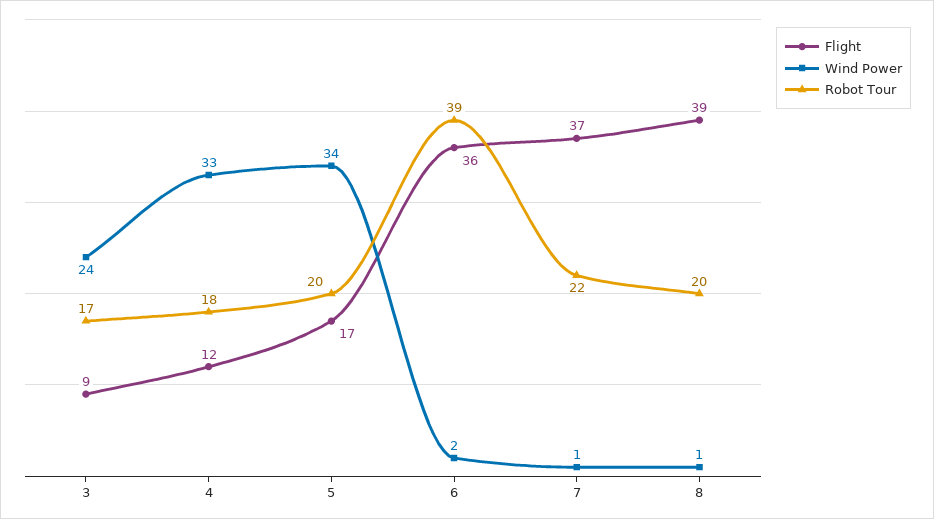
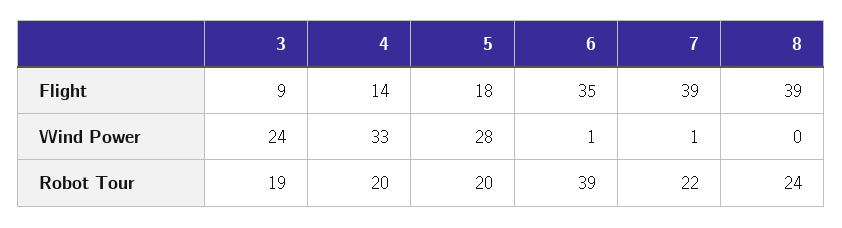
  {
    "Flight": {
      "3": 9,
-     "4": 12,
+     "4": 14,
-     "5": 17,
+     "5": 18,
-     "6": 36,
+     "6": 35,
-     "7": 37,
+     "7": 39,
      "8": 39
    },
    "Wind Power": {
      "3": 24,
      "4": 33,
-     "5": 34,
+     "5": 28,
-     "6": 2,
+     "6": 1,
      "7": 1,
-     "8": 1
+     "8": 0
    },
    "Robot Tour": {
-     "3": 17,
+     "3": 19,
-     "4": 18,
+     "4": 20,
      "5": 20,
      "6": 39,
      "7": 22,
-     "8": 20
+     "8": 24
    }
  }

